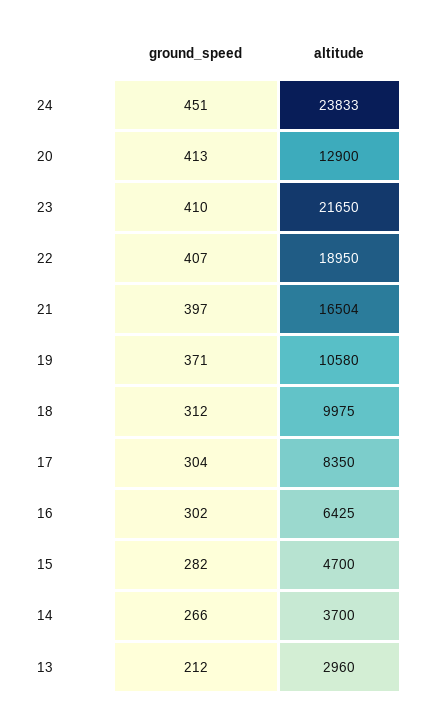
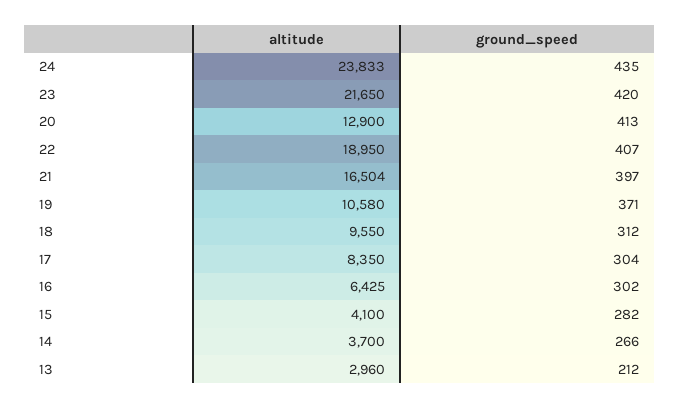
  {
    "ground_speed": {
-     "24": 451,
+     "24": 435,
      "20": 413,
-     "23": 410,
+     "23": 420,
      "22": 407,
      "21": 397,
      "19": 371,
      "18": 312,
      "17": 304,
      "16": 302,
      "15": 282,
      "14": 266,
      "13": 212
    },
    "altitude": {
      "24": 23833,
      "20": 12900,
      "23": 21650,
      "22": 18950,
      "21": 16504,
      "19": 10580,
-     "18": 9975,
+     "18": 9550,
      "17": 8350,
      "16": 6425,
-     "15": 4700,
+     "15": 4100,
      "14": 3700,
      "13": 2960
    }
  }

